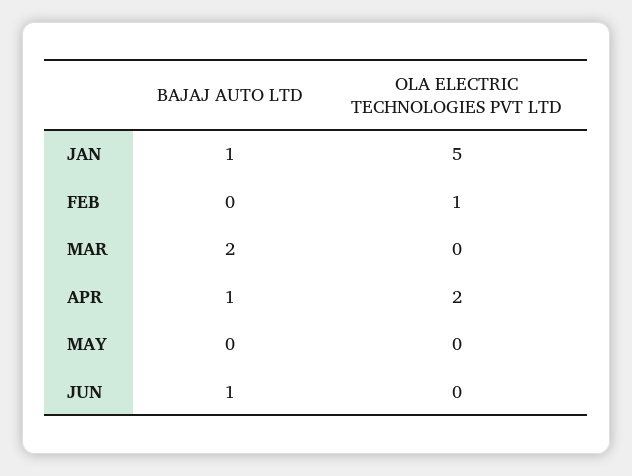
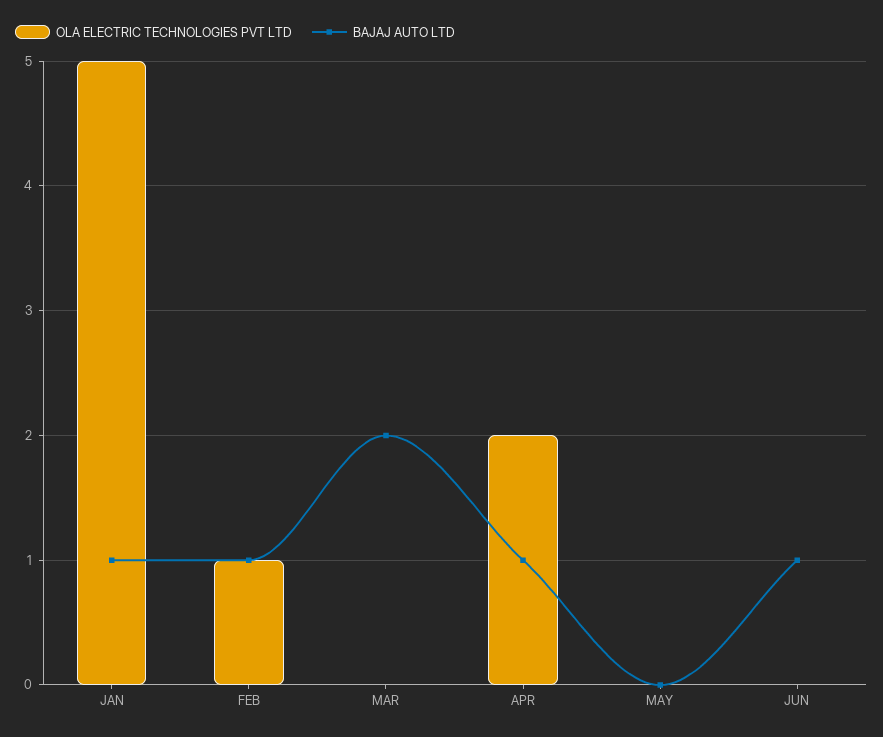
  {
    "BAJAJ AUTO LTD": {
      "JAN": 1,
-     "FEB": 0,
+     "FEB": 1,
      "MAR": 2,
      "APR": 1,
      "MAY": 0,
      "JUN": 1
    },
    "OLA ELECTRIC TECHNOLOGIES PVT LTD": {
      "JAN": 5,
      "FEB": 1,
      "MAR": 0,
      "APR": 2,
      "MAY": 0,
      "JUN": 0
    }
  }

